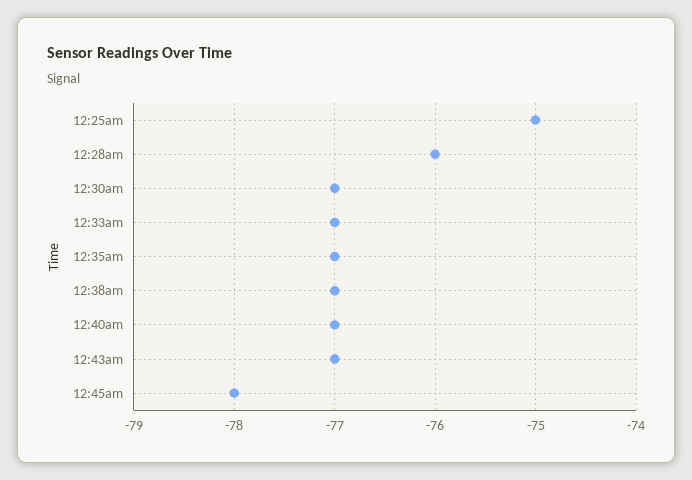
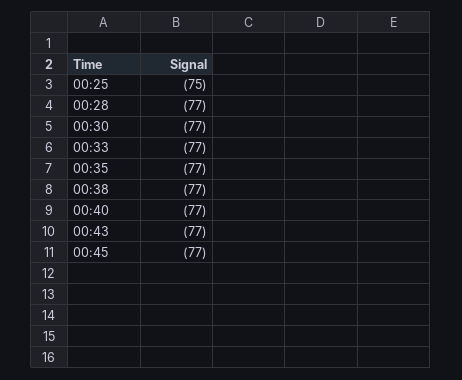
  {
    "12:25am": -75,
-   "12:28am": -76,
+   "12:28am": -77,
    "12:30am": -77,
    "12:33am": -77,
    "12:35am": -77,
    "12:38am": -77,
    "12:40am": -77,
    "12:43am": -77,
-   "12:45am": -78
+   "12:45am": -77
  }

